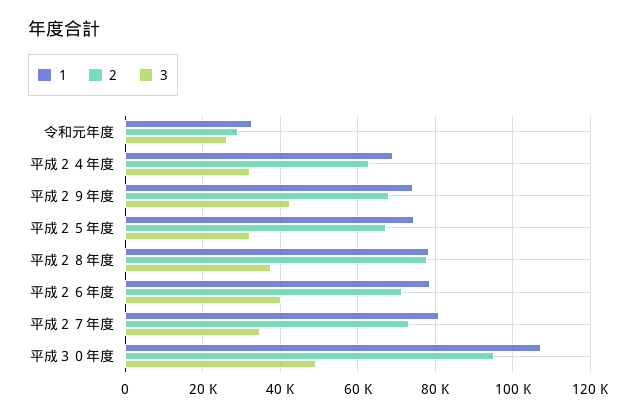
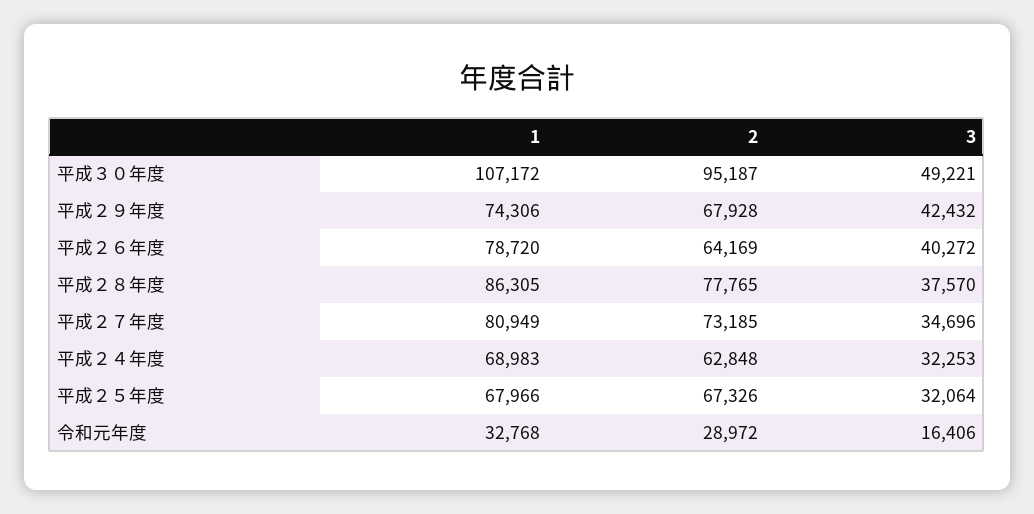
  {
    "1": {
      "令和元年度": 32768,
      "平成２４年度": 68983,
      "平成２９年度": 74306,
-     "平成２５年度": 74000,
+     "平成２５年度": 67966,
-     "平成２８年度": 78000,
+     "平成２８年度": 86305,
      "平成２６年度": 78720,
      "平成２７年度": 80949,
      "平成３０年度": 107172
    },
    "2": {
      "令和元年度": 28972,
      "平成２４年度": 62848,
      "平成２９年度": 67928,
      "平成２５年度": 67326,
      "平成２８年度": 77765,
-     "平成２６年度": 72000,
+     "平成２６年度": 64169,
      "平成２７年度": 73185,
      "平成３０年度": 95187
    },
    "3": {
-     "令和元年度": 26000,
+     "令和元年度": 16406,
      "平成２４年度": 32253,
      "平成２９年度": 42432,
      "平成２５年度": 32064,
      "平成２８年度": 37570,
      "平成２６年度": 40272,
      "平成２７年度": 34696,
      "平成３０年度": 49221
    }
  }

